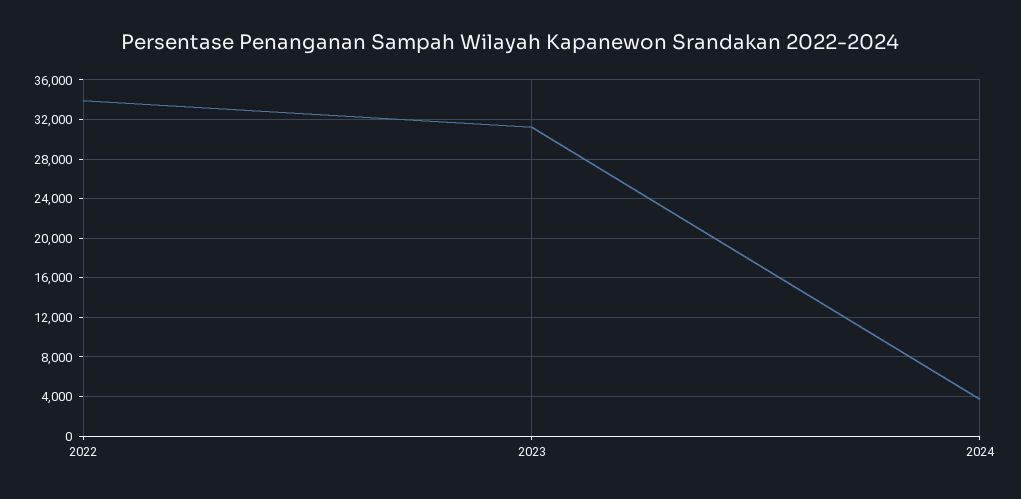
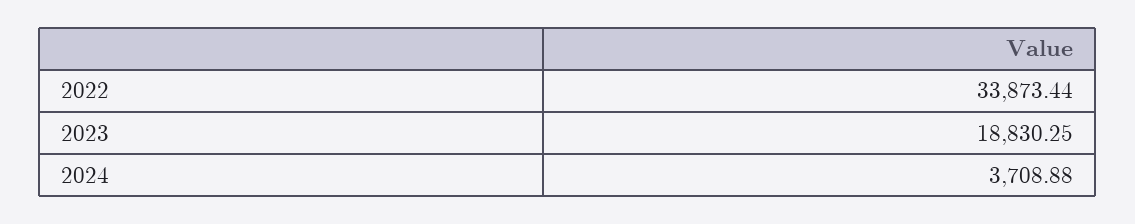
  {
    "2022": 33873.44,
-   "2023": 31000,
+   "2023": 18830.25,
    "2024": 3708.88
  }

